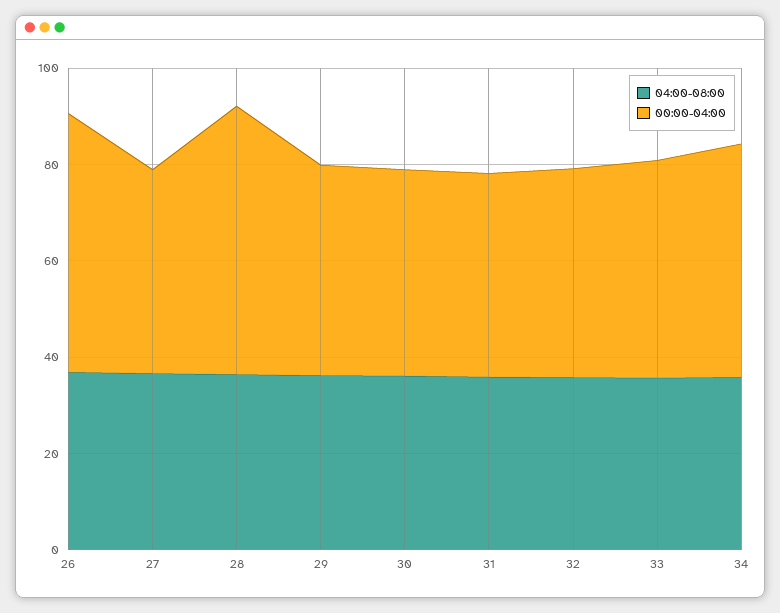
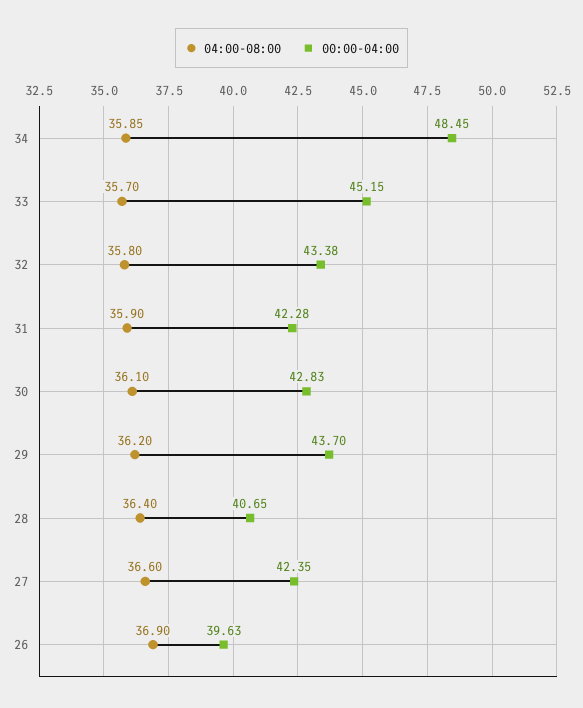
  {
    "04:00-08:00": {
      "26": 36.9,
      "27": 36.6,
      "28": 36.4,
      "29": 36.2,
      "30": 36.1,
      "31": 35.9,
      "32": 35.8,
      "33": 35.7,
      "34": 35.85
    },
    "00:00-04:00": {
-     "26": 55,
+     "26": 39.63,
      "27": 42.35,
-     "28": 55,
+     "28": 40.65,
      "29": 43.7,
      "30": 42.83,
      "31": 42.28,
      "32": 43.38,
      "33": 45.15,
      "34": 48.45
    }
  }

